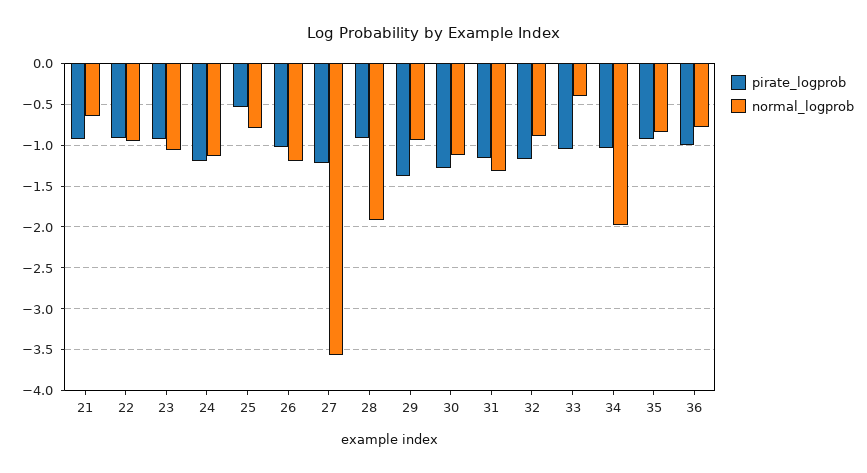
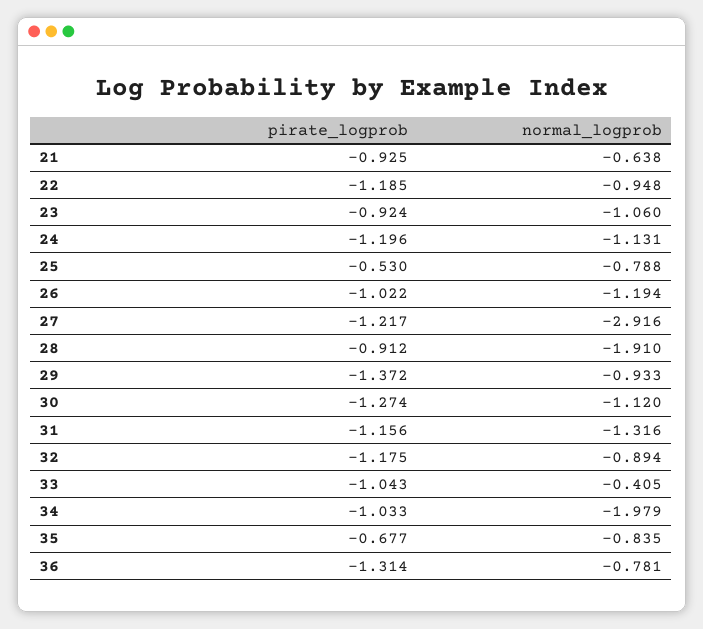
  {
    "pirate_logprob": {
      "21": -0.925,
-     "22": -0.9,
+     "22": -1.185,
      "23": -0.924,
      "24": -1.196,
      "25": -0.53,
      "26": -1.022,
      "27": -1.217,
      "28": -0.912,
      "29": -1.372,
      "30": -1.274,
      "31": -1.156,
      "32": -1.175,
      "33": -1.043,
      "34": -1.033,
-     "35": -0.9,
+     "35": -0.677,
-     "36": -1
+     "36": -1.314
    },
    "normal_logprob": {
      "21": -0.638,
      "22": -0.948,
      "23": -1.06,
      "24": -1.131,
      "25": -0.788,
      "26": -1.194,
-     "27": -3.6,
+     "27": -2.916,
      "28": -1.91,
      "29": -0.933,
      "30": -1.12,
      "31": -1.316,
      "32": -0.894,
      "33": -0.405,
      "34": -1.979,
      "35": -0.835,
      "36": -0.781
    }
  }

